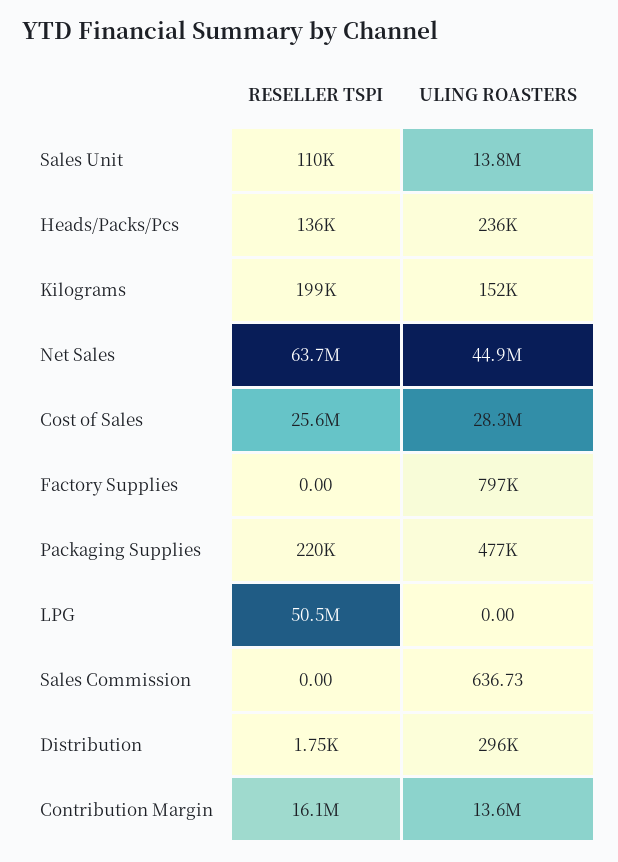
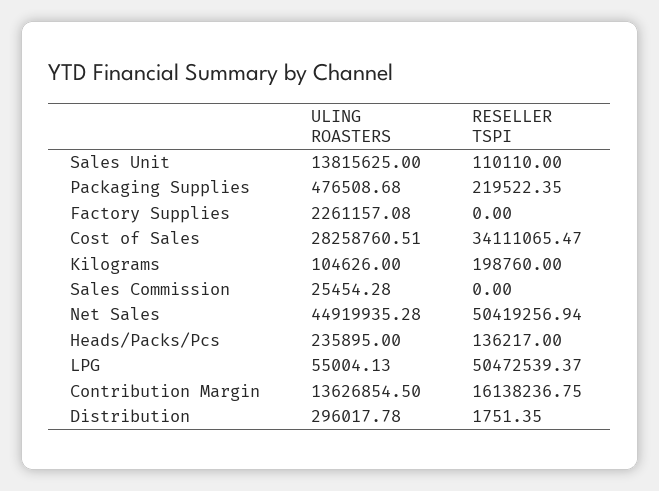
  {
    "RESELLER TSPI": {
      "Sales Unit": 110110,
      "Heads/Packs/Pcs": 136217,
      "Kilograms": 198760,
-     "Net Sales": 63700000,
+     "Net Sales": 50419256.94,
-     "Cost of Sales": 25600000,
+     "Cost of Sales": 34111065.47,
      "Factory Supplies": 0,
      "Packaging Supplies": 219522.35,
      "LPG": 50472539.37,
      "Sales Commission": 0,
      "Distribution": 1751.35,
      "Contribution Margin": 16138236.75
    },
    "ULING ROASTERS": {
      "Sales Unit": 13815625,
      "Heads/Packs/Pcs": 235895,
-     "Kilograms": 152000,
+     "Kilograms": 104626,
      "Net Sales": 44919935.28,
      "Cost of Sales": 28258760.51,
-     "Factory Supplies": 797000,
+     "Factory Supplies": 2261157.08,
      "Packaging Supplies": 476508.68,
-     "LPG": 0,
+     "LPG": 55004.13,
-     "Sales Commission": 636.73,
+     "Sales Commission": 25454.28,
      "Distribution": 296017.78,
      "Contribution Margin": 13626854.5
    }
  }

